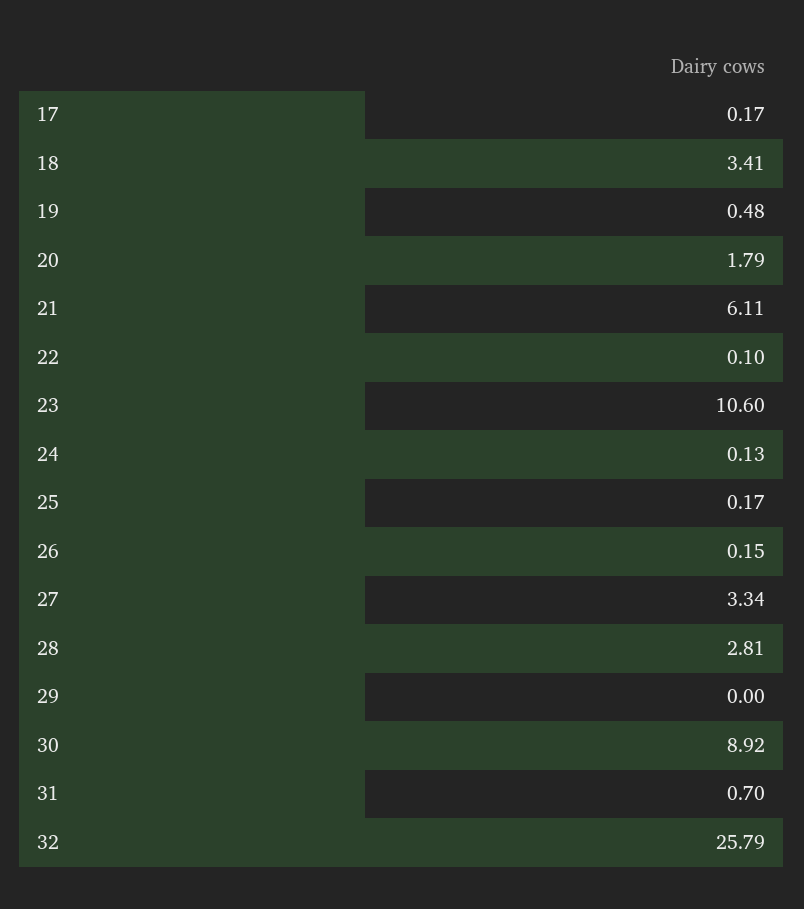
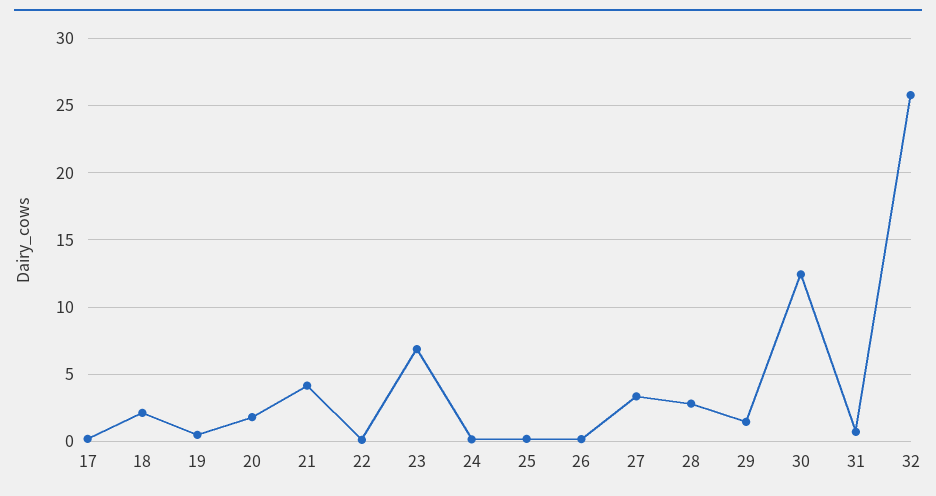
  {
    "17": 0.17,
-   "18": 3.41,
+   "18": 2,
    "19": 0.48,
    "20": 1.79,
-   "21": 6.11,
+   "21": 4,
    "22": 0.1,
-   "23": 10.6,
+   "23": 7,
    "24": 0.13,
    "25": 0.17,
    "26": 0.15,
    "27": 3.34,
    "28": 2.81,
-   "29": 0,
+   "29": 1.5,
-   "30": 8.92,
+   "30": 12.5,
    "31": 0.7,
    "32": 25.79
  }

